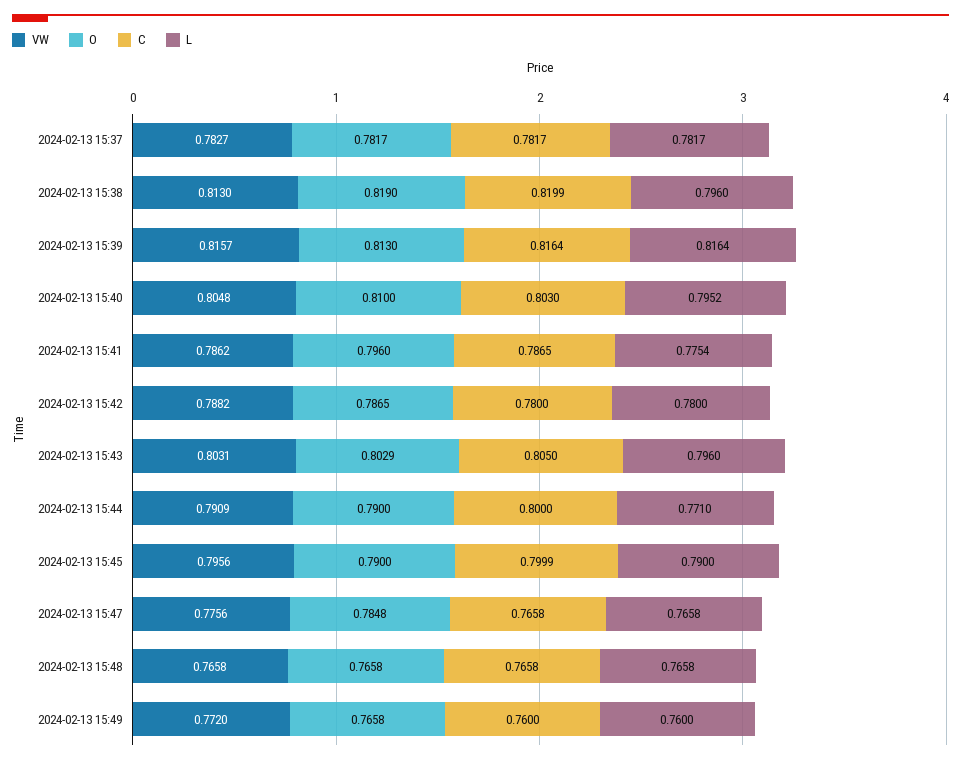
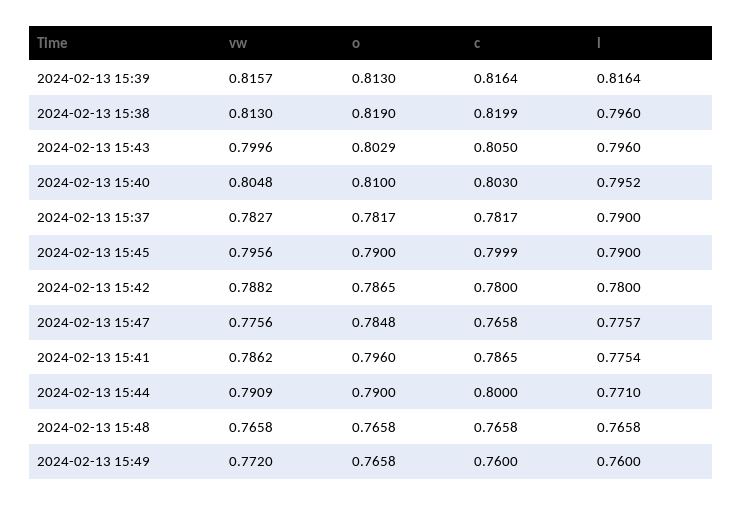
  {
    "VW": {
      "2024-02-13 15:37": 0.7827,
      "2024-02-13 15:38": 0.813,
      "2024-02-13 15:39": 0.8157,
      "2024-02-13 15:40": 0.8048,
      "2024-02-13 15:41": 0.7862,
      "2024-02-13 15:42": 0.7882,
-     "2024-02-13 15:43": 0.8031,
+     "2024-02-13 15:43": 0.7996,
      "2024-02-13 15:44": 0.7909,
      "2024-02-13 15:45": 0.7956,
      "2024-02-13 15:47": 0.7756,
      "2024-02-13 15:48": 0.7658,
      "2024-02-13 15:49": 0.772
    },
    "O": {
      "2024-02-13 15:37": 0.7817,
      "2024-02-13 15:38": 0.819,
      "2024-02-13 15:39": 0.813,
      "2024-02-13 15:40": 0.81,
      "2024-02-13 15:41": 0.796,
      "2024-02-13 15:42": 0.7865,
      "2024-02-13 15:43": 0.8029,
      "2024-02-13 15:44": 0.79,
      "2024-02-13 15:45": 0.79,
      "2024-02-13 15:47": 0.7848,
      "2024-02-13 15:48": 0.7658,
      "2024-02-13 15:49": 0.7658
    },
    "C": {
      "2024-02-13 15:37": 0.7817,
      "2024-02-13 15:38": 0.8199,
      "2024-02-13 15:39": 0.8164,
      "2024-02-13 15:40": 0.803,
      "2024-02-13 15:41": 0.7865,
      "2024-02-13 15:42": 0.78,
      "2024-02-13 15:43": 0.805,
      "2024-02-13 15:44": 0.8,
      "2024-02-13 15:45": 0.7999,
      "2024-02-13 15:47": 0.7658,
      "2024-02-13 15:48": 0.7658,
      "2024-02-13 15:49": 0.76
    },
    "L": {
-     "2024-02-13 15:37": 0.7817,
+     "2024-02-13 15:37": 0.79,
      "2024-02-13 15:38": 0.796,
      "2024-02-13 15:39": 0.8164,
      "2024-02-13 15:40": 0.7952,
      "2024-02-13 15:41": 0.7754,
      "2024-02-13 15:42": 0.78,
      "2024-02-13 15:43": 0.796,
      "2024-02-13 15:44": 0.771,
      "2024-02-13 15:45": 0.79,
-     "2024-02-13 15:47": 0.7658,
+     "2024-02-13 15:47": 0.7757,
      "2024-02-13 15:48": 0.7658,
      "2024-02-13 15:49": 0.76
    }
  }

